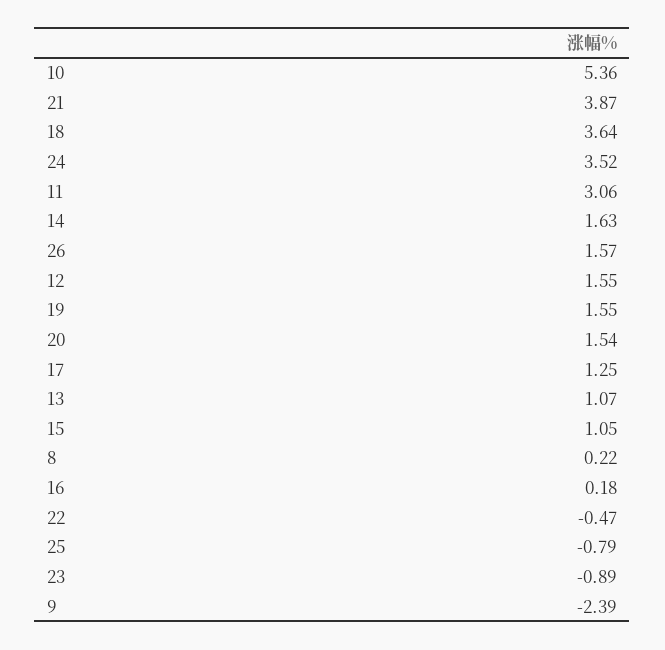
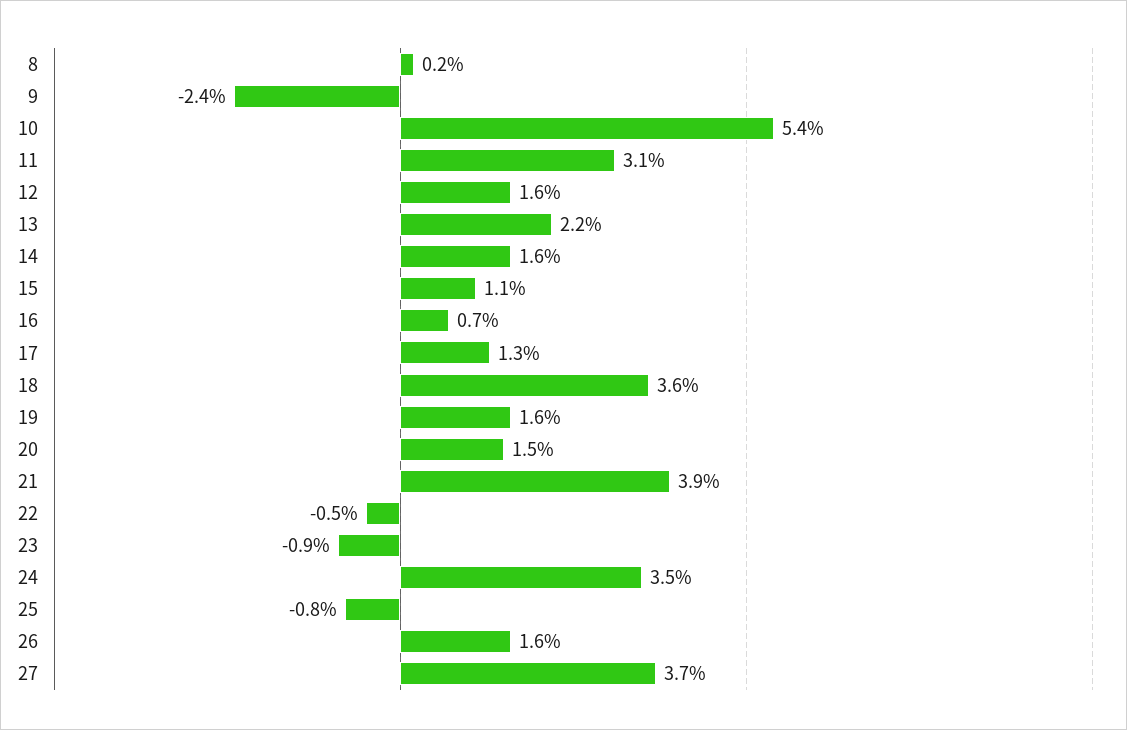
  {
    "10": 5.36,
    "21": 3.87,
    "18": 3.64,
    "24": 3.52,
    "11": 3.06,
    "14": 1.63,
    "26": 1.57,
    "12": 1.55,
    "19": 1.55,
    "20": 1.54,
    "17": 1.25,
-   "13": 1.07,
+   "13": 2.2,
    "15": 1.05,
    "8": 0.22,
-   "16": 0.18,
+   "16": 0.7,
    "22": -0.47,
    "25": -0.79,
    "23": -0.89,
-   "9": -2.39
+   "9": -2.39,
+   "27": 3.7
  }

